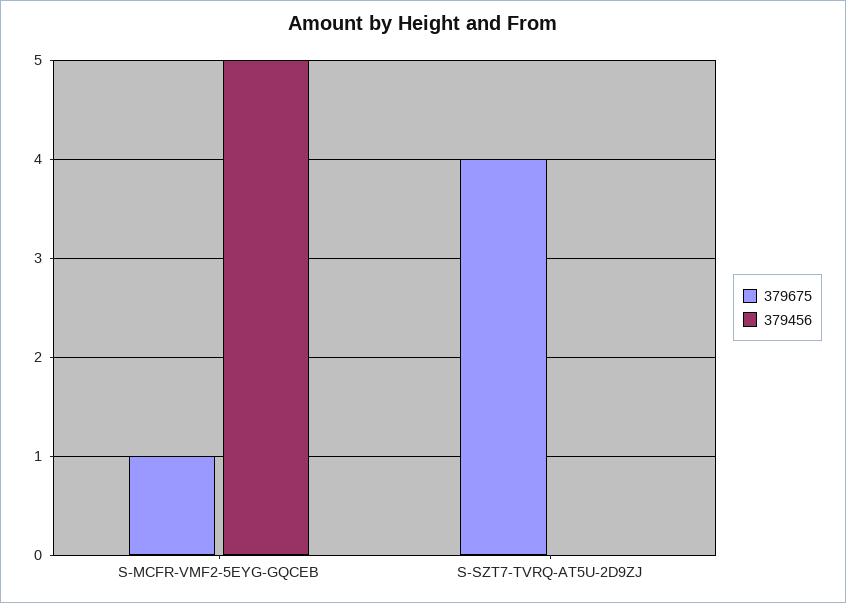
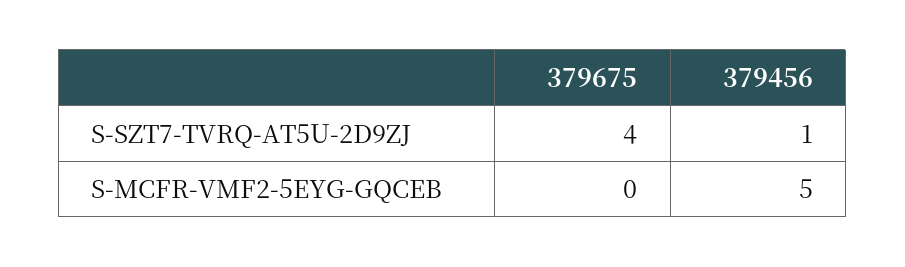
  {
    "379675": {
-     "S-MCFR-VMF2-5EYG-GQCEB": 1,
+     "S-MCFR-VMF2-5EYG-GQCEB": 0,
      "S-SZT7-TVRQ-AT5U-2D9ZJ": 4
    },
    "379456": {
      "S-MCFR-VMF2-5EYG-GQCEB": 5,
-     "S-SZT7-TVRQ-AT5U-2D9ZJ": 0
+     "S-SZT7-TVRQ-AT5U-2D9ZJ": 1
    }
  }

